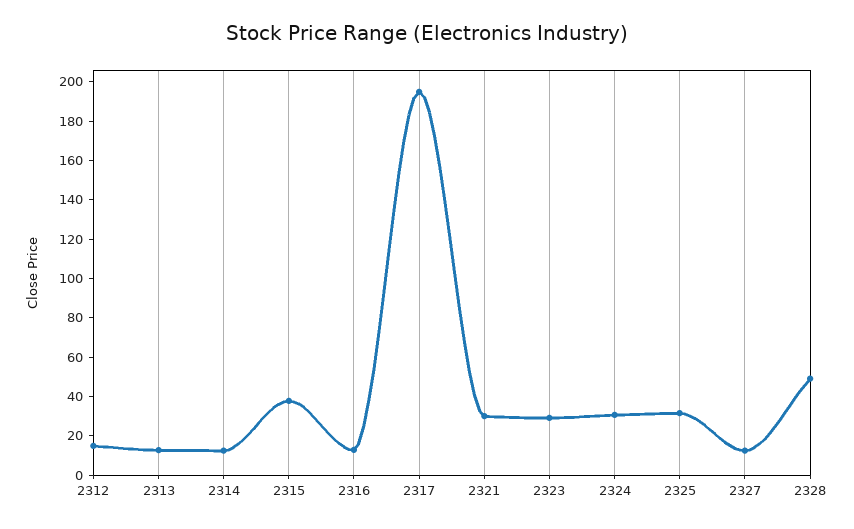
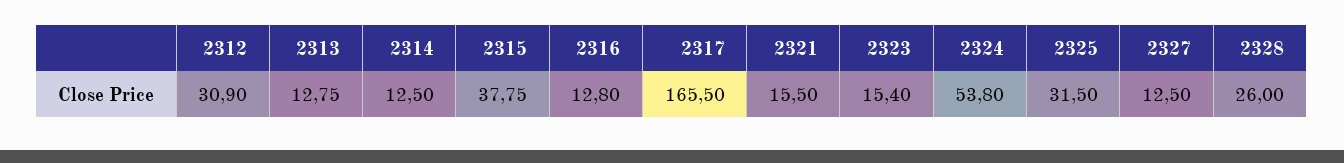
  {
-   "2312": 15,
+   "2312": 30.9,
    "2313": 12.75,
    "2314": 12.5,
    "2315": 37.75,
    "2316": 12.8,
-   "2317": 195,
+   "2317": 165.5,
-   "2321": 30,
+   "2321": 15.5,
-   "2323": 30,
+   "2323": 15.4,
-   "2324": 30,
+   "2324": 53.8,
    "2325": 31.5,
    "2327": 12.5,
-   "2328": 50
+   "2328": 26
  }

